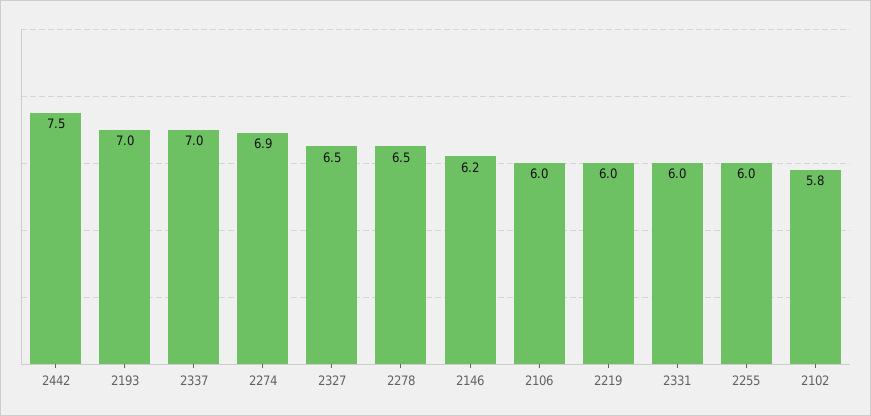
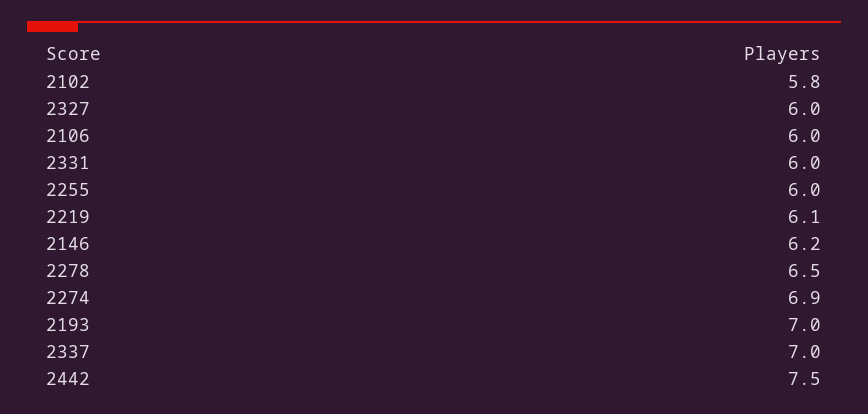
  {
    "2442": 7.5,
    "2193": 7,
    "2337": 7,
    "2274": 6.9,
-   "2327": 6.5,
+   "2327": 6,
    "2278": 6.5,
    "2146": 6.2,
    "2106": 6,
-   "2219": 6,
+   "2219": 6.1,
    "2331": 6,
    "2255": 6,
    "2102": 5.8
  }

